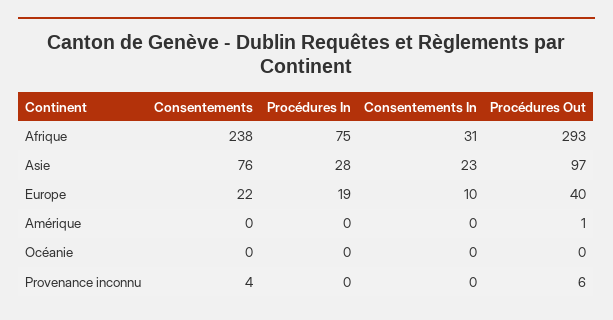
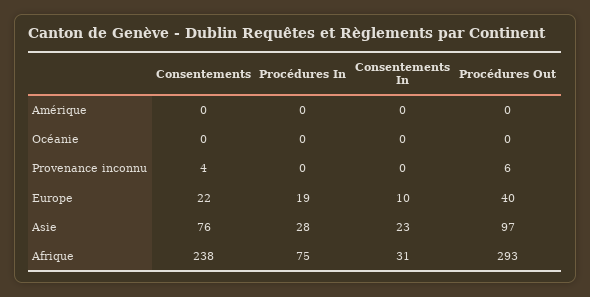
  {
    "Consentements": {
      "Afrique": 238,
      "Asie": 76,
      "Europe": 22,
      "Amérique": 0,
      "Océanie": 0,
      "Provenance inconnu": 4
    },
    "Procédures In": {
      "Afrique": 75,
      "Asie": 28,
      "Europe": 19,
      "Amérique": 0,
      "Océanie": 0,
      "Provenance inconnu": 0
    },
    "Consentements In": {
      "Afrique": 31,
      "Asie": 23,
      "Europe": 10,
      "Amérique": 0,
      "Océanie": 0,
      "Provenance inconnu": 0
    },
    "Procédures Out": {
      "Afrique": 293,
      "Asie": 97,
      "Europe": 40,
-     "Amérique": 1,
+     "Amérique": 0,
      "Océanie": 0,
      "Provenance inconnu": 6
    }
  }

